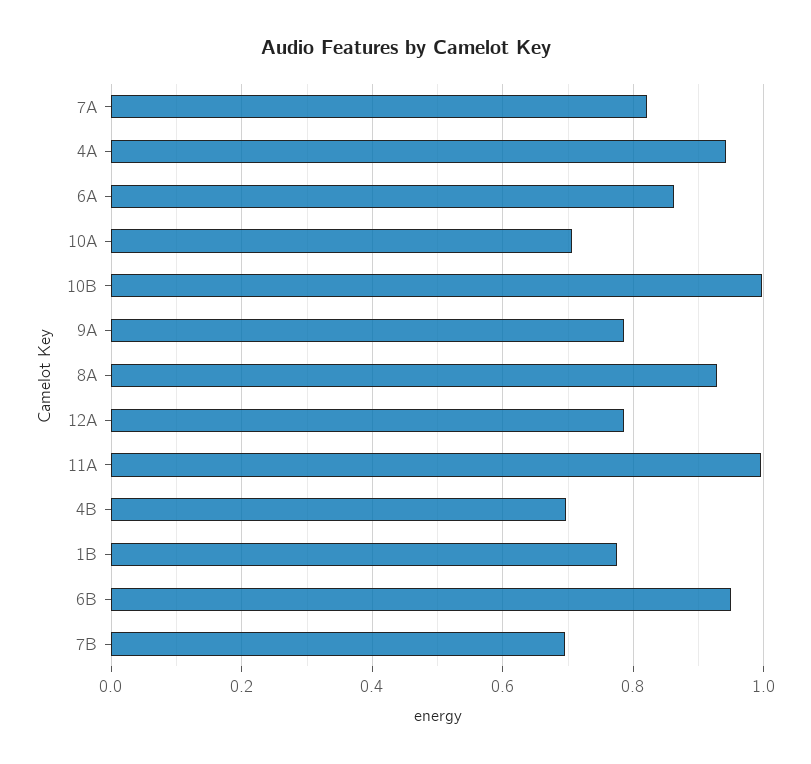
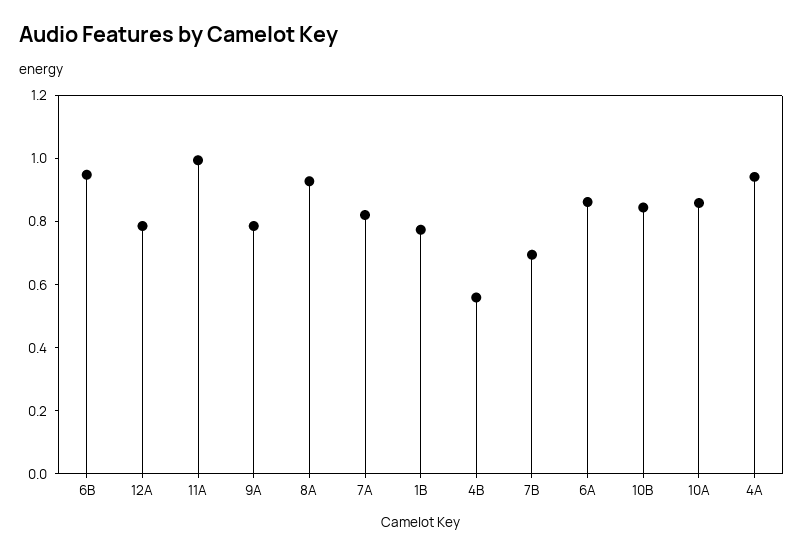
  {
    "7A": 0.82,
    "4A": 0.94,
    "6A": 0.86,
-   "10A": 0.7,
+   "10A": 0.85,
-   "10B": 1,
+   "10B": 0.85,
    "9A": 0.78,
    "8A": 0.92,
    "12A": 0.78,
    "11A": 1,
-   "4B": 0.7,
+   "4B": 0.55,
    "1B": 0.78,
    "6B": 0.94,
    "7B": 0.7
  }

